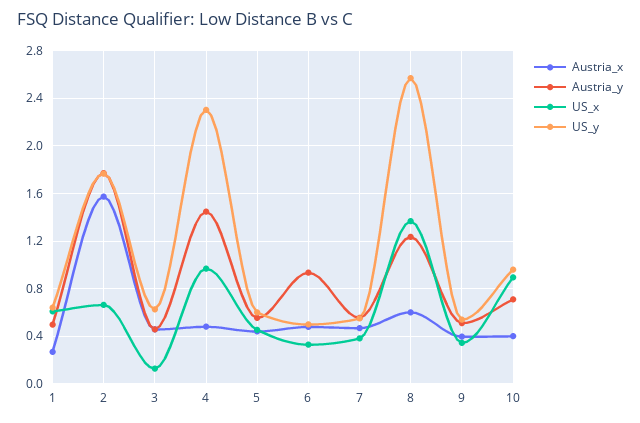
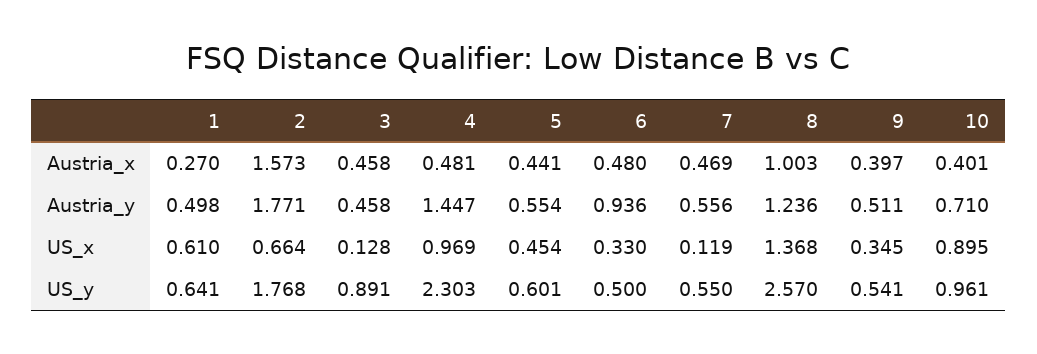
  {
    "Austria_x": {
      "1": 0.27,
      "2": 1.573,
      "3": 0.458,
      "4": 0.481,
      "5": 0.441,
      "6": 0.48,
      "7": 0.469,
-     "8": 0.6,
+     "8": 1.003,
      "9": 0.397,
      "10": 0.401
    },
    "Austria_y": {
      "1": 0.498,
      "2": 1.771,
      "3": 0.458,
      "4": 1.447,
      "5": 0.554,
      "6": 0.936,
      "7": 0.556,
      "8": 1.236,
      "9": 0.511,
      "10": 0.71
    },
    "US_x": {
      "1": 0.61,
      "2": 0.664,
      "3": 0.128,
      "4": 0.969,
      "5": 0.454,
      "6": 0.33,
-     "7": 0.4,
+     "7": 0.119,
      "8": 1.368,
      "9": 0.345,
      "10": 0.895
    },
    "US_y": {
      "1": 0.641,
      "2": 1.768,
-     "3": 0.6,
+     "3": 0.891,
      "4": 2.303,
      "5": 0.601,
      "6": 0.5,
      "7": 0.55,
      "8": 2.57,
      "9": 0.541,
      "10": 0.961
    }
  }

